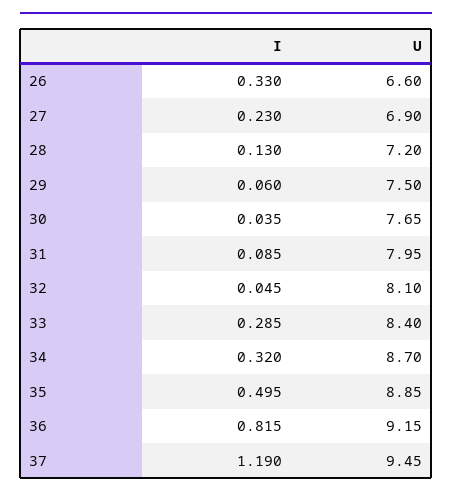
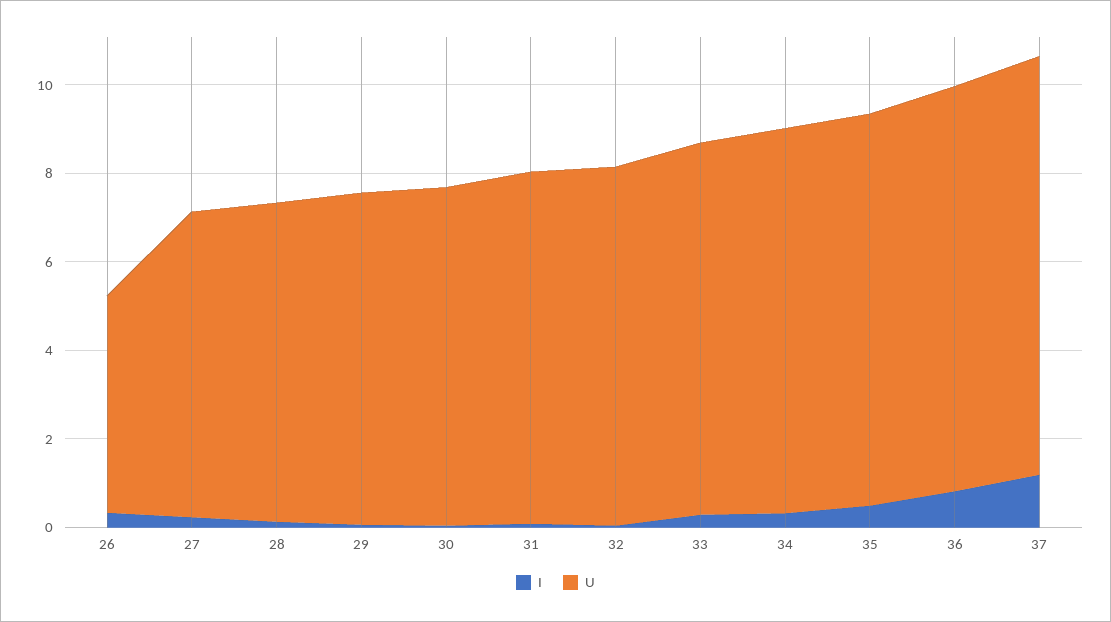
  {
    "I": {
      "26": 0.33,
      "27": 0.23,
      "28": 0.13,
      "29": 0.06,
      "30": 0.035,
      "31": 0.085,
      "32": 0.045,
      "33": 0.285,
      "34": 0.32,
      "35": 0.495,
      "36": 0.815,
      "37": 1.19
    },
    "U": {
-     "26": 6.6,
+     "26": 5,
      "27": 6.9,
      "28": 7.2,
      "29": 7.5,
      "30": 7.65,
      "31": 7.95,
      "32": 8.1,
      "33": 8.4,
      "34": 8.7,
      "35": 8.85,
      "36": 9.15,
      "37": 9.45
    }
  }

